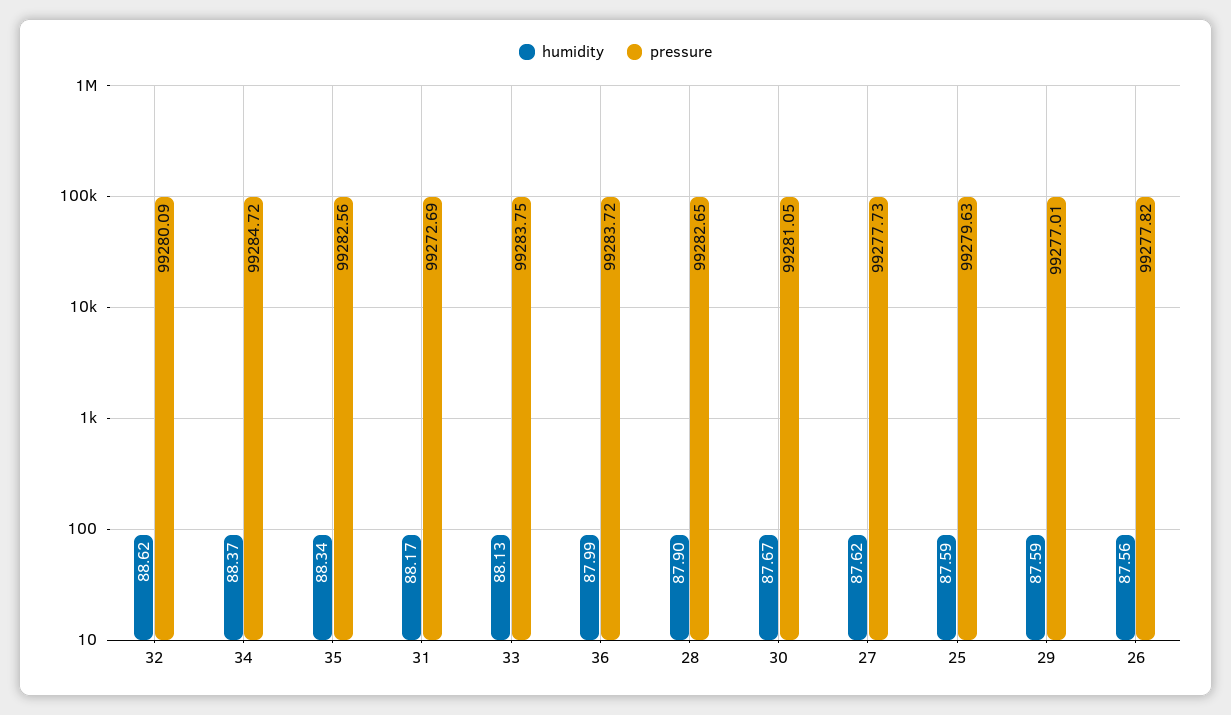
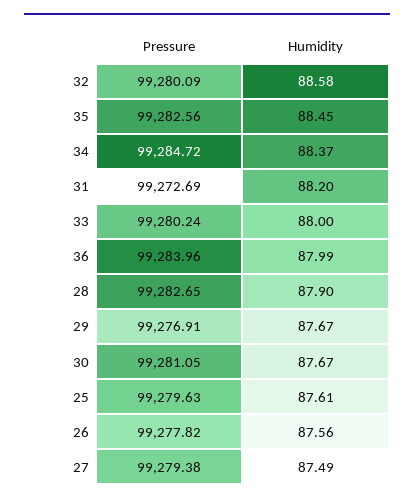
  {
    "humidity": {
-     "32": 88.62,
+     "32": 88.58,
      "34": 88.37,
-     "35": 88.34,
+     "35": 88.45,
-     "31": 88.17,
+     "31": 88.2,
-     "33": 88.13,
+     "33": 88,
      "36": 87.99,
      "28": 87.9,
      "30": 87.67,
-     "27": 87.62,
+     "27": 87.49,
-     "25": 87.59,
+     "25": 87.61,
-     "29": 87.59,
+     "29": 87.67,
      "26": 87.56
    },
    "pressure": {
      "32": 99280.09,
      "34": 99284.72,
      "35": 99282.56,
      "31": 99272.69,
-     "33": 99283.75,
+     "33": 99280.24,
-     "36": 99283.72,
+     "36": 99283.96,
      "28": 99282.65,
      "30": 99281.05,
-     "27": 99277.73,
+     "27": 99279.38,
      "25": 99279.63,
-     "29": 99277.01,
+     "29": 99276.91,
      "26": 99277.82
    }
  }

